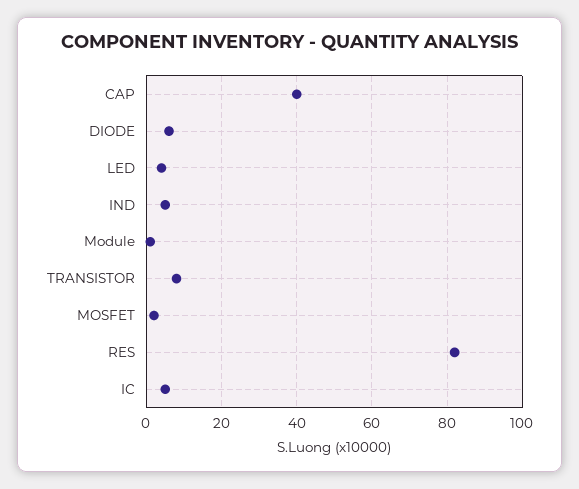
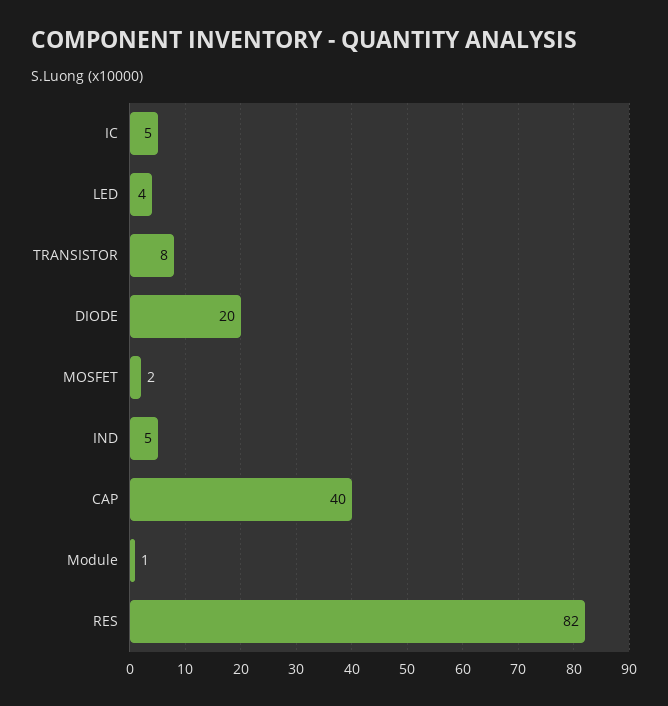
  {
    "CAP": 40,
-   "DIODE": 5,
+   "DIODE": 20,
    "LED": 4,
    "IND": 5,
    "Module": 1,
    "TRANSISTOR": 8,
    "MOSFET": 2,
    "RES": 82,
    "IC": 5
  }

